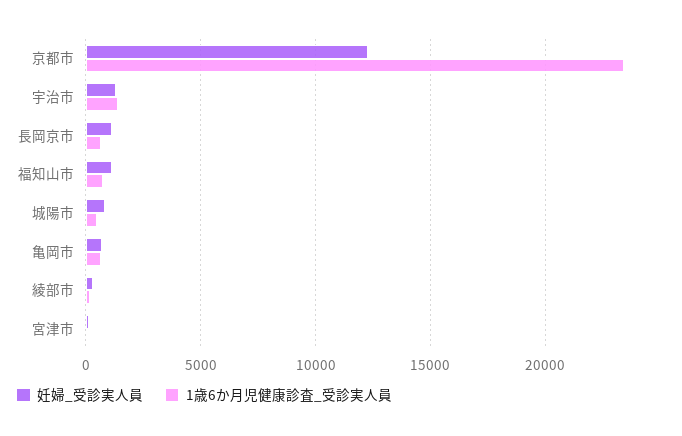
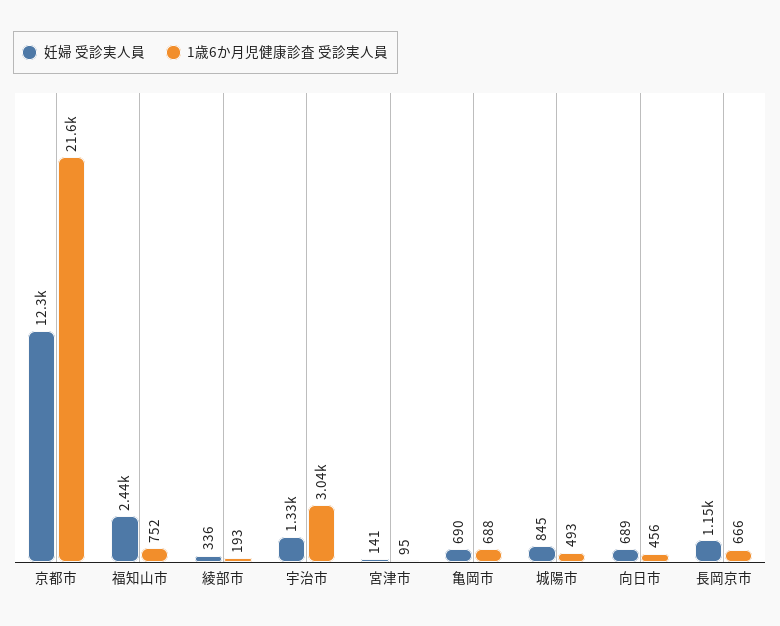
  {
    "妊婦_受診実人員": {
      "京都市": 12300,
      "宇治市": 1330,
      "長岡京市": 1150,
-     "福知山市": 1000,
+     "福知山市": 2440,
      "城陽市": 845,
      "亀岡市": 690,
      "綾部市": 336,
-     "宮津市": 141
+     "宮津市": 141,
+     "向日市": 689
    },
    "1歳6か月児健康診査_受診実人員": {
-     "京都市": 23500,
+     "京都市": 21600,
-     "宇治市": 1500,
+     "宇治市": 3040,
      "長岡京市": 666,
      "福知山市": 752,
      "城陽市": 493,
      "亀岡市": 688,
      "綾部市": 193,
-     "宮津市": 95
+     "宮津市": 95,
+     "向日市": 456
    }
  }

